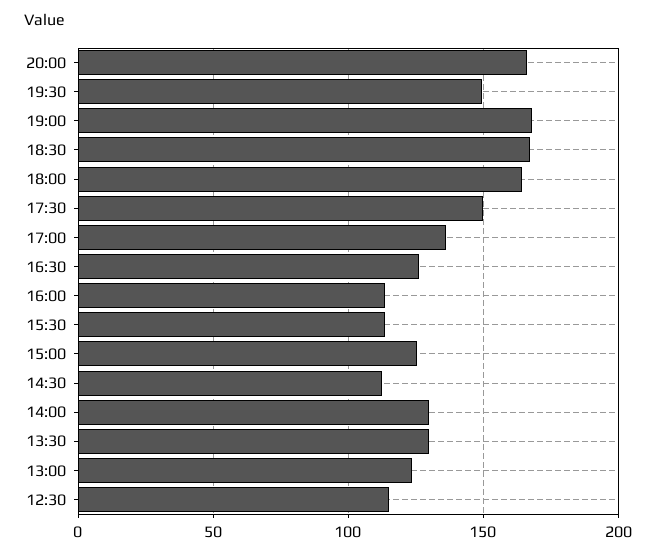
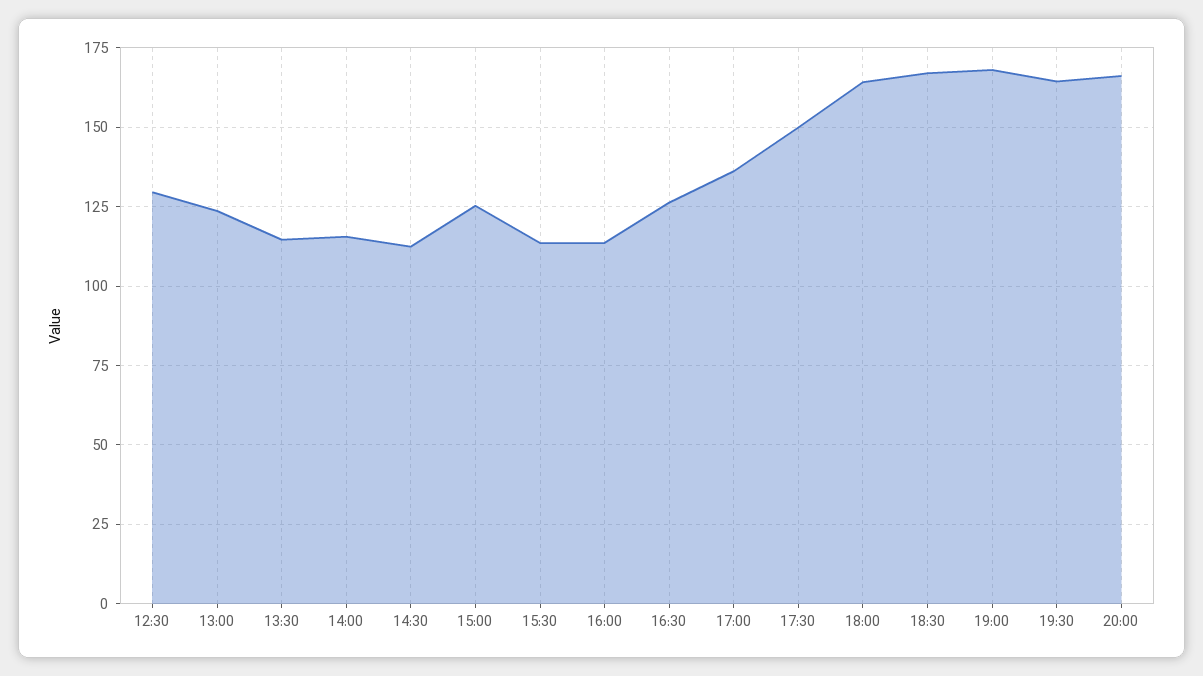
  {
    "20:00": 165,
-   "19:30": 150,
+   "19:30": 165,
    "19:00": 167.5,
    "18:30": 167.5,
    "18:00": 165,
    "17:30": 150,
    "17:00": 135,
    "16:30": 127.5,
    "16:00": 112.5,
    "15:30": 112.5,
    "15:00": 125,
    "14:30": 112.5,
-   "14:00": 130,
+   "14:00": 115,
-   "13:30": 130,
+   "13:30": 115,
    "13:00": 122.5,
-   "12:30": 115
+   "12:30": 130
  }

